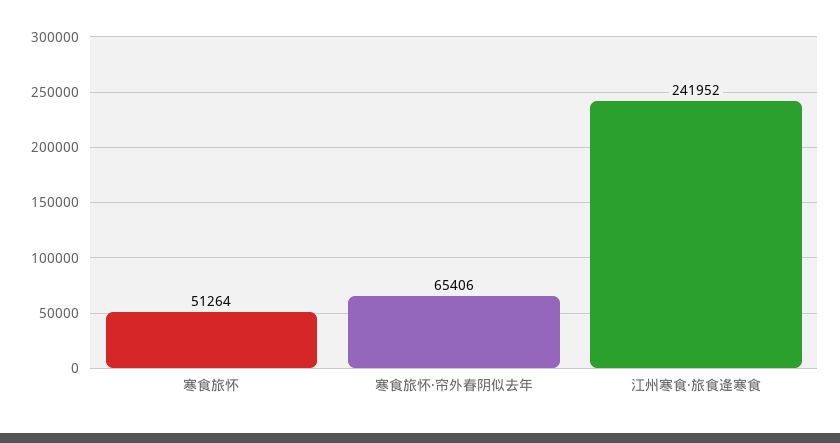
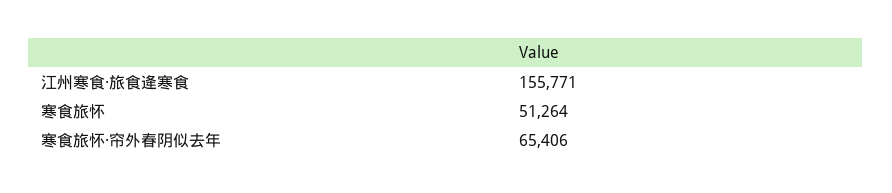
  {
    "寒食旅怀": 51264,
    "寒食旅怀·帘外春阴似去年": 65406,
-   "江州寒食·旅食逄寒食": 241952
+   "江州寒食·旅食逄寒食": 155771
  }

